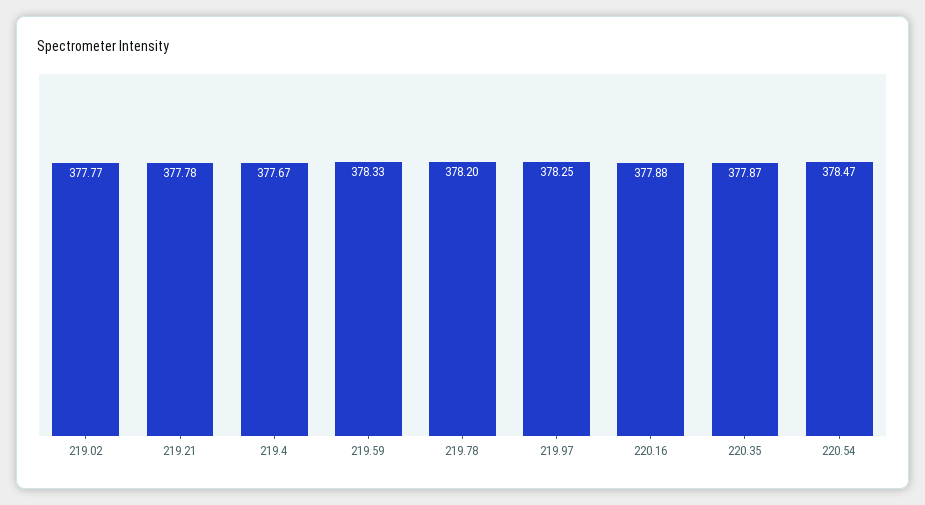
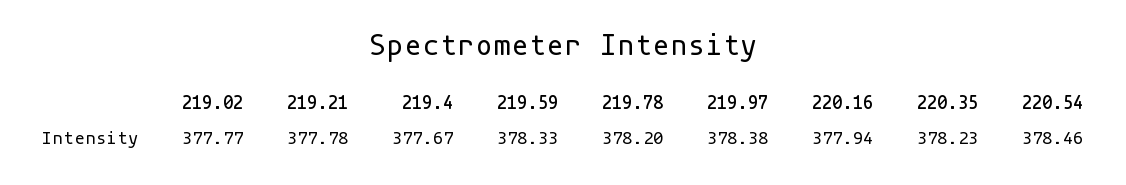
  {
    "219.02": 377.77,
    "219.21": 377.78,
    "219.4": 377.67,
    "219.59": 378.33,
    "219.78": 378.2,
-   "219.97": 378.25,
+   "219.97": 378.38,
-   "220.16": 377.88,
+   "220.16": 377.94,
-   "220.35": 377.87,
+   "220.35": 378.23,
-   "220.54": 378.47
+   "220.54": 378.46
  }

